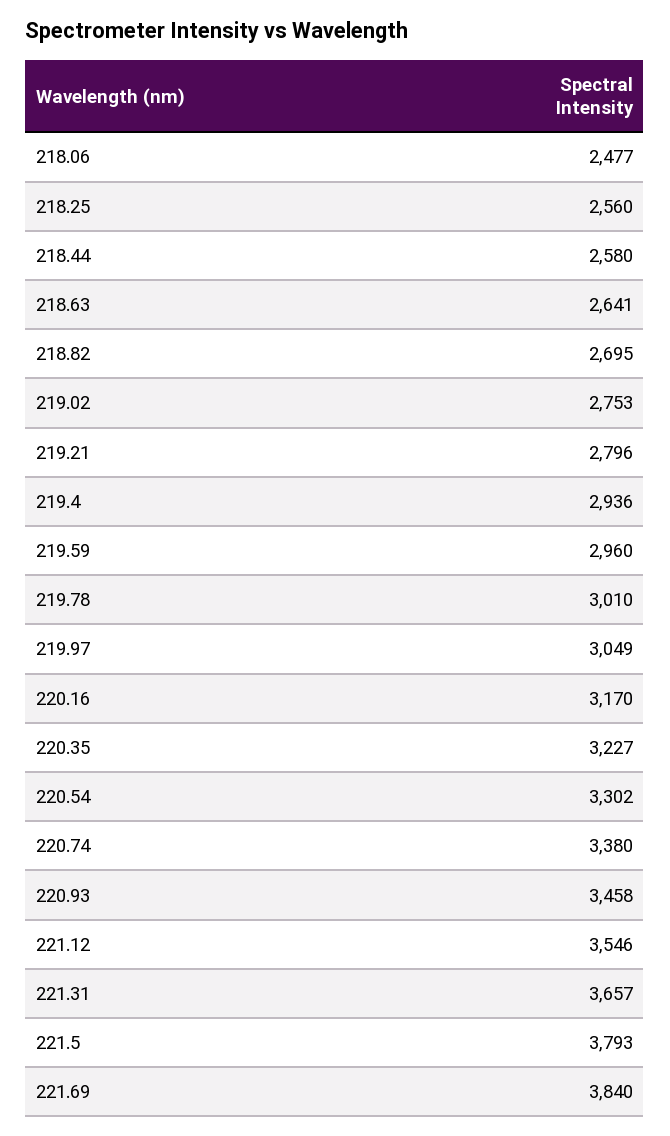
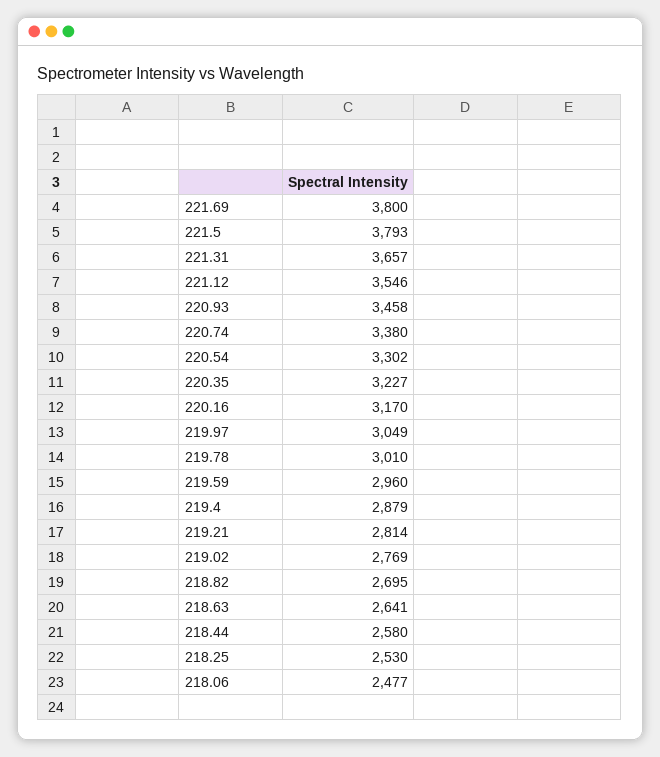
  {
    "218.06": 2477,
-   "218.25": 2560,
+   "218.25": 2530,
    "218.44": 2580,
    "218.63": 2641,
    "218.82": 2695,
-   "219.02": 2753,
+   "219.02": 2769,
-   "219.21": 2796,
+   "219.21": 2814,
-   "219.4": 2936,
+   "219.4": 2879,
    "219.59": 2960,
    "219.78": 3010,
    "219.97": 3049,
    "220.16": 3170,
    "220.35": 3227,
    "220.54": 3302,
    "220.74": 3380,
    "220.93": 3458,
    "221.12": 3546,
    "221.31": 3657,
    "221.5": 3793,
-   "221.69": 3840
+   "221.69": 3800
  }

